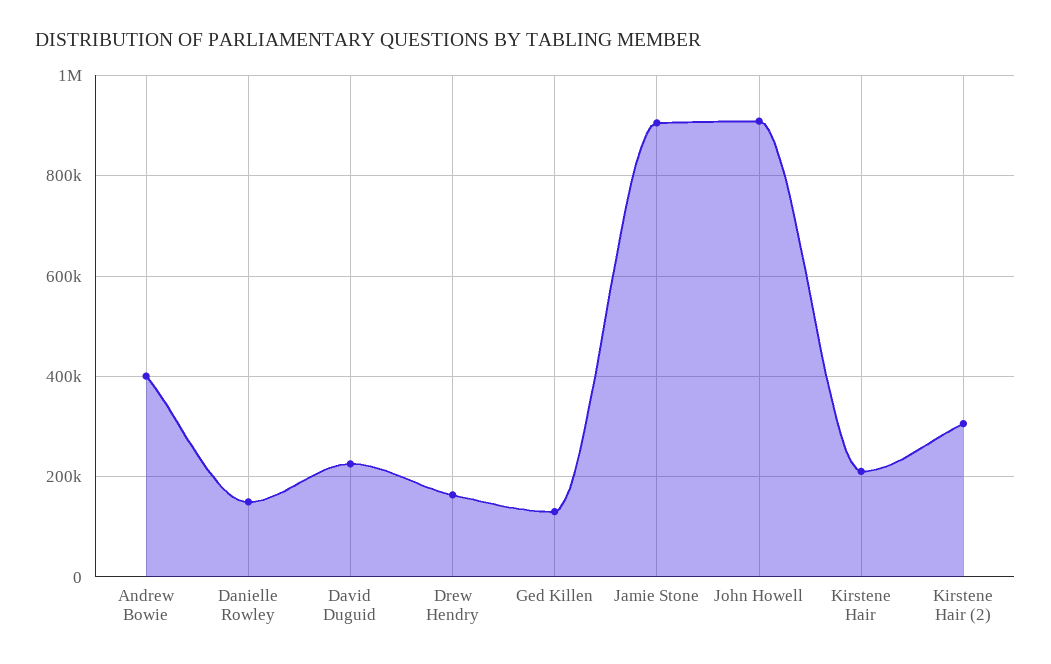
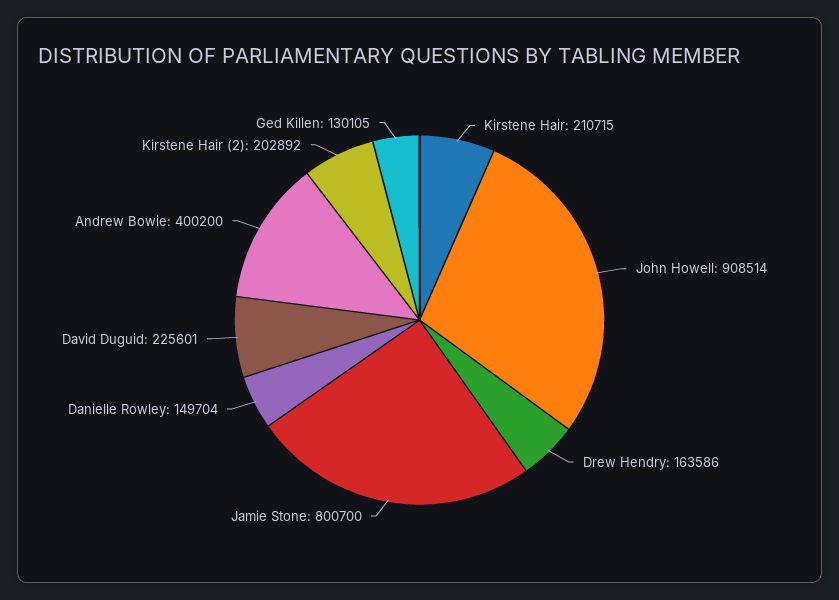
  {
    "Andrew Bowie": 400200,
    "Danielle Rowley": 149704,
    "David Duguid": 225601,
    "Drew Hendry": 163586,
    "Ged Killen": 130105,
-   "Jamie Stone": 900000,
+   "Jamie Stone": 800700,
    "John Howell": 908514,
    "Kirstene Hair": 210715,
-   "Kirstene Hair (2)": 300000
+   "Kirstene Hair (2)": 202892
  }

